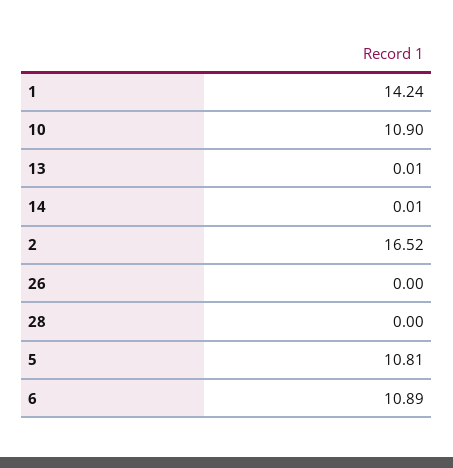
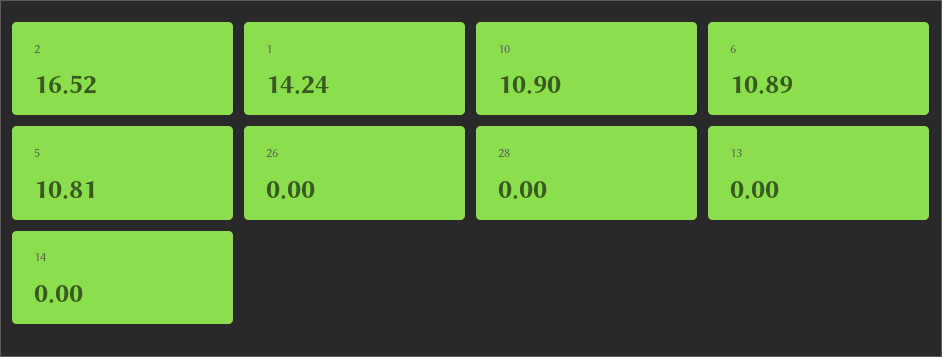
  {
    "1": 14.24,
    "10": 10.9,
-   "13": 0.01,
+   "13": 0,
-   "14": 0.01,
+   "14": 0,
    "2": 16.52,
    "26": 0,
    "28": 0,
    "5": 10.81,
    "6": 10.89
  }

